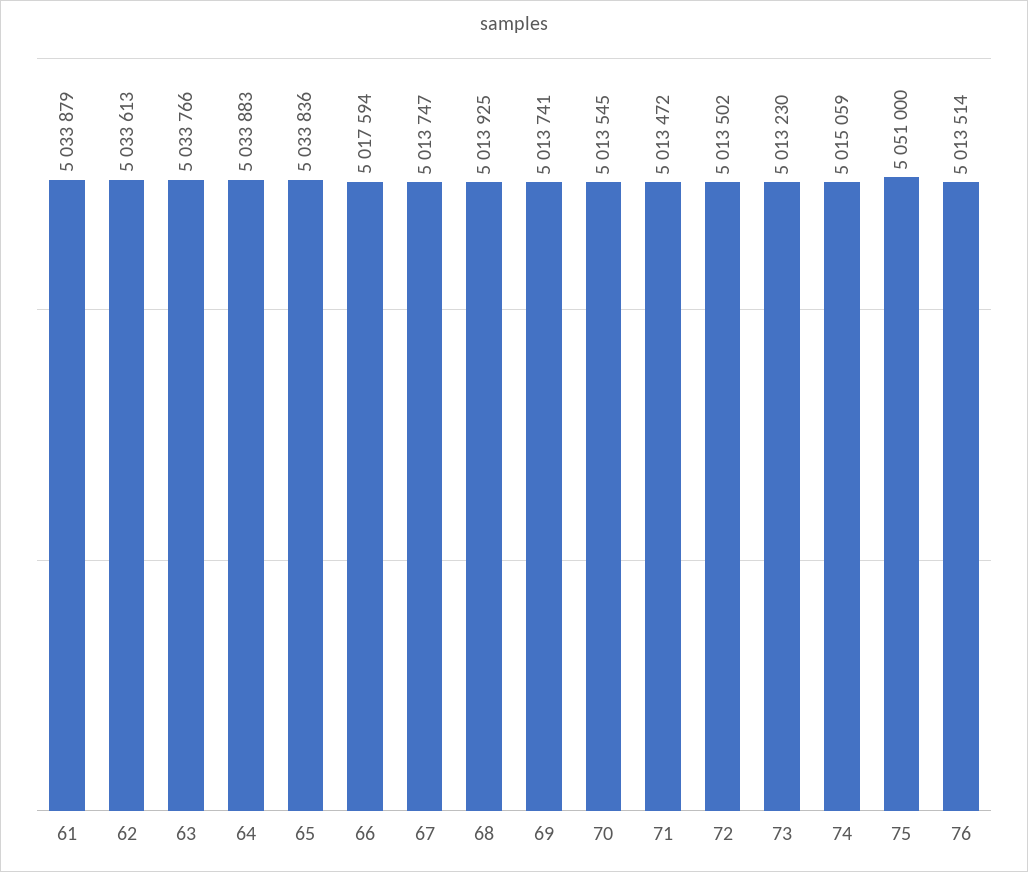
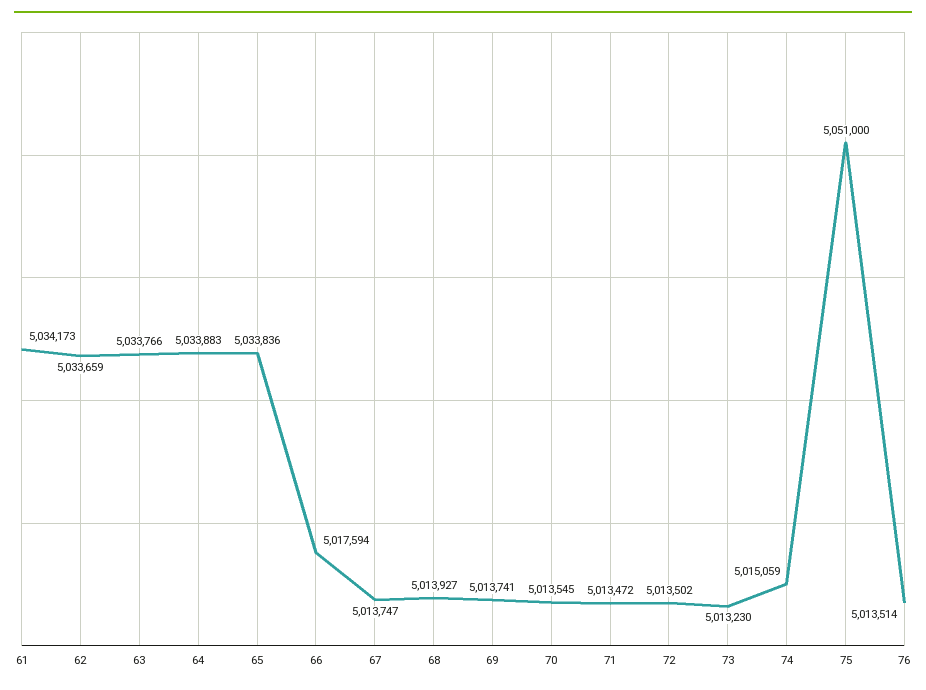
  {
-   "61": 5033879,
+   "61": 5034173,
-   "62": 5033613,
+   "62": 5033659,
    "63": 5033766,
    "64": 5033883,
    "65": 5033836,
    "66": 5017594,
    "67": 5013747,
-   "68": 5013925,
+   "68": 5013927,
    "69": 5013741,
    "70": 5013545,
    "71": 5013472,
    "72": 5013502,
    "73": 5013230,
    "74": 5015059,
    "75": 5051000,
    "76": 5013514
  }

